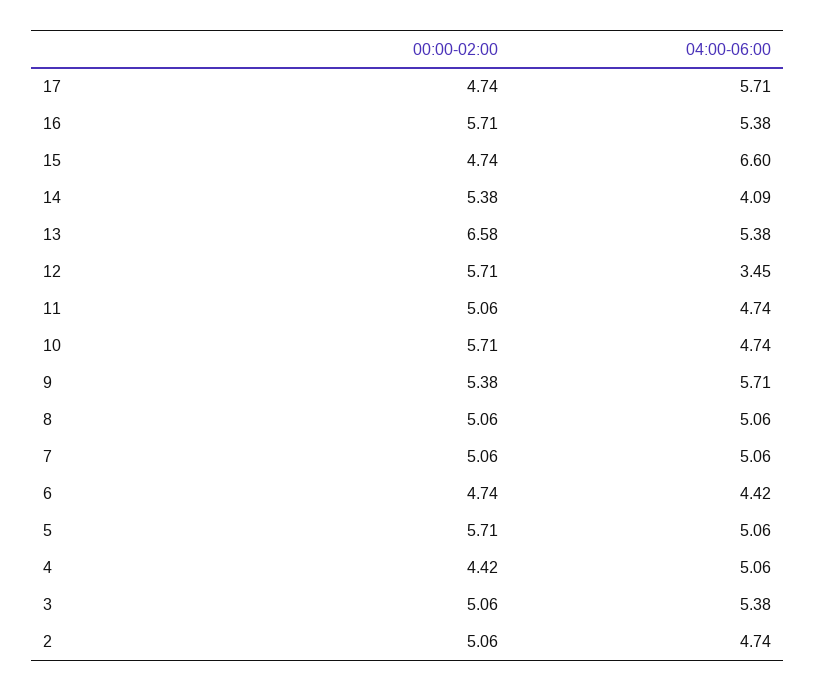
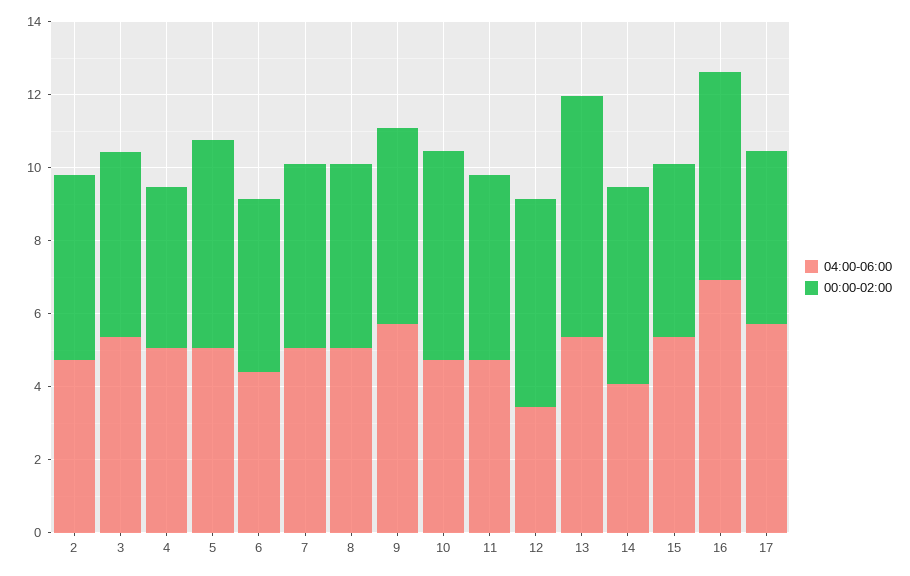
  {
    "00:00-02:00": {
      "17": 4.74,
      "16": 5.71,
      "15": 4.74,
      "14": 5.38,
      "13": 6.58,
      "12": 5.71,
      "11": 5.06,
      "10": 5.71,
      "9": 5.38,
      "8": 5.06,
      "7": 5.06,
      "6": 4.74,
      "5": 5.71,
      "4": 4.42,
      "3": 5.06,
      "2": 5.06
    },
    "04:00-06:00": {
      "17": 5.71,
-     "16": 5.38,
+     "16": 7,
-     "15": 6.6,
+     "15": 5.5,
      "14": 4.09,
      "13": 5.38,
      "12": 3.45,
      "11": 4.74,
      "10": 4.74,
      "9": 5.71,
      "8": 5.06,
      "7": 5.06,
      "6": 4.42,
      "5": 5.06,
      "4": 5.06,
      "3": 5.38,
      "2": 4.74
    }
  }

